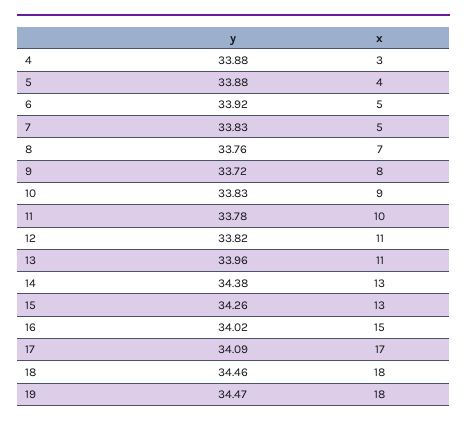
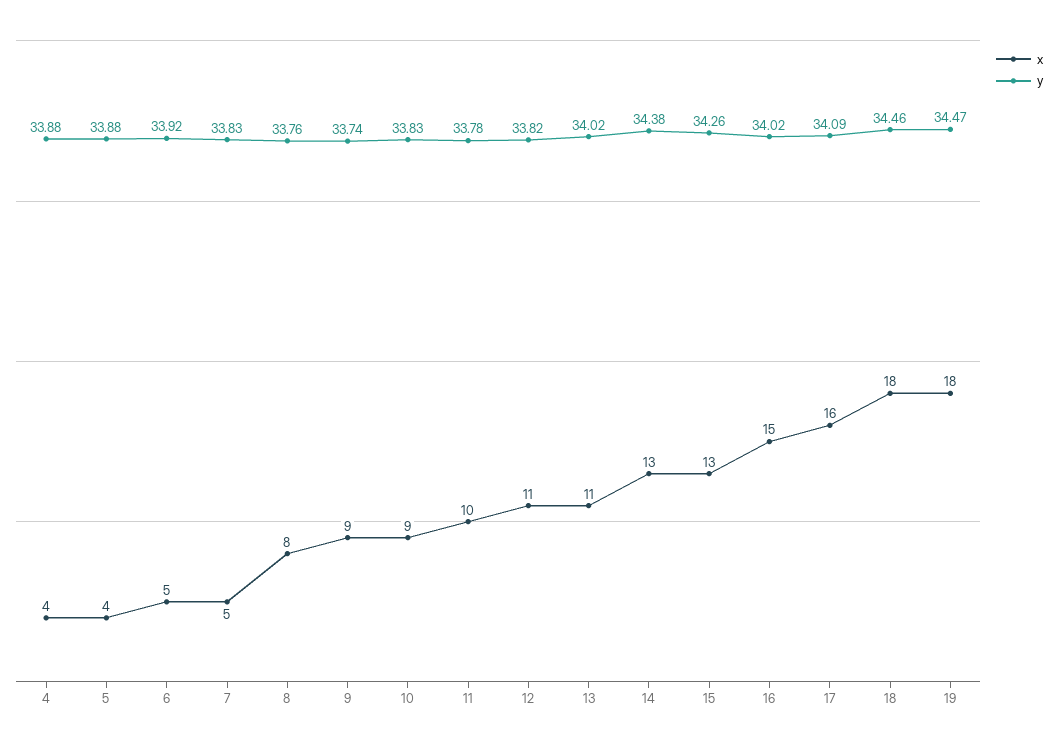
  {
    "y": {
      "4": 33.88,
      "5": 33.88,
      "6": 33.92,
      "7": 33.83,
      "8": 33.76,
-     "9": 33.72,
+     "9": 33.74,
      "10": 33.83,
      "11": 33.78,
      "12": 33.82,
-     "13": 33.96,
+     "13": 34.02,
      "14": 34.38,
      "15": 34.26,
      "16": 34.02,
      "17": 34.09,
      "18": 34.46,
      "19": 34.47
    },
    "x": {
-     "4": 3,
+     "4": 4,
      "5": 4,
      "6": 5,
      "7": 5,
-     "8": 7,
+     "8": 8,
-     "9": 8,
+     "9": 9,
      "10": 9,
      "11": 10,
      "12": 11,
      "13": 11,
      "14": 13,
      "15": 13,
      "16": 15,
-     "17": 17,
+     "17": 16,
      "18": 18,
      "19": 18
    }
  }

